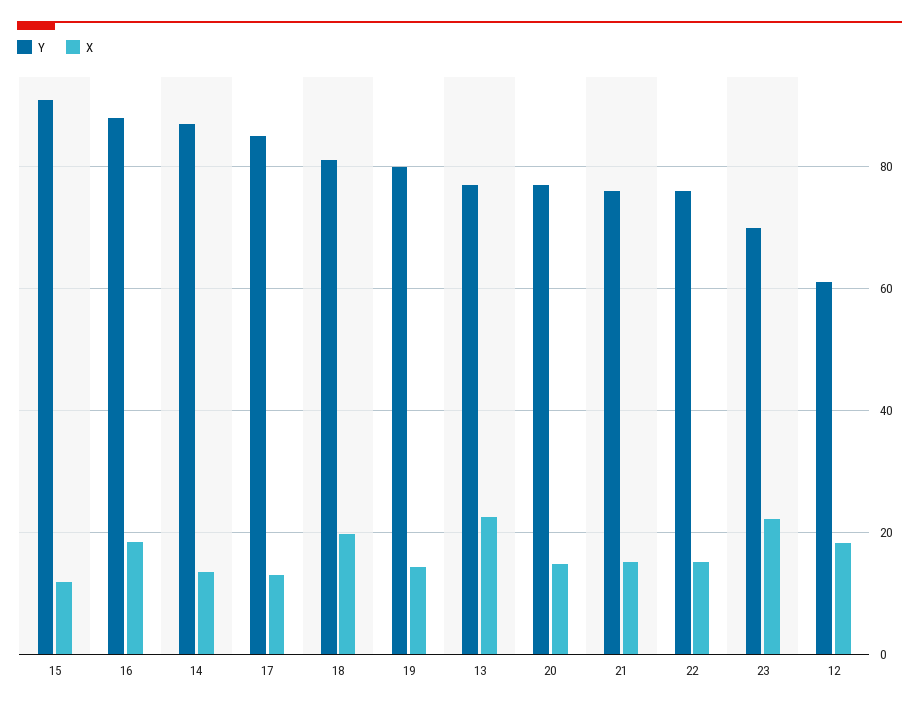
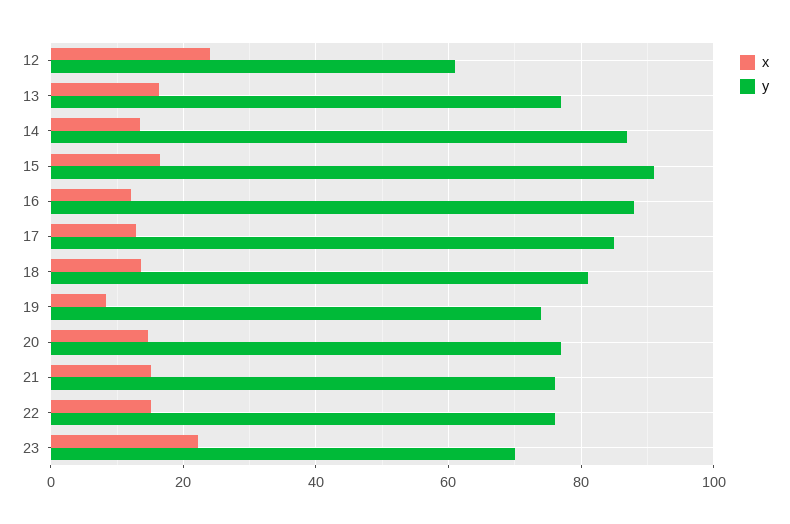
  {
    "Y": {
      "15": 92,
      "16": 88,
      "14": 88,
      "17": 86,
      "18": 82,
-     "19": 80,
+     "19": 74,
      "13": 78,
      "20": 78,
      "21": 76,
      "22": 76,
      "23": 70,
      "12": 62
    },
    "X": {
-     "15": 12,
+     "15": 16,
-     "16": 18,
+     "16": 12,
      "14": 14,
      "17": 12,
-     "18": 20,
+     "18": 14,
-     "19": 14,
+     "19": 8,
-     "13": 22,
+     "13": 16,
      "20": 14,
      "21": 16,
      "22": 16,
      "23": 22,
-     "12": 18
+     "12": 24
    }
  }

